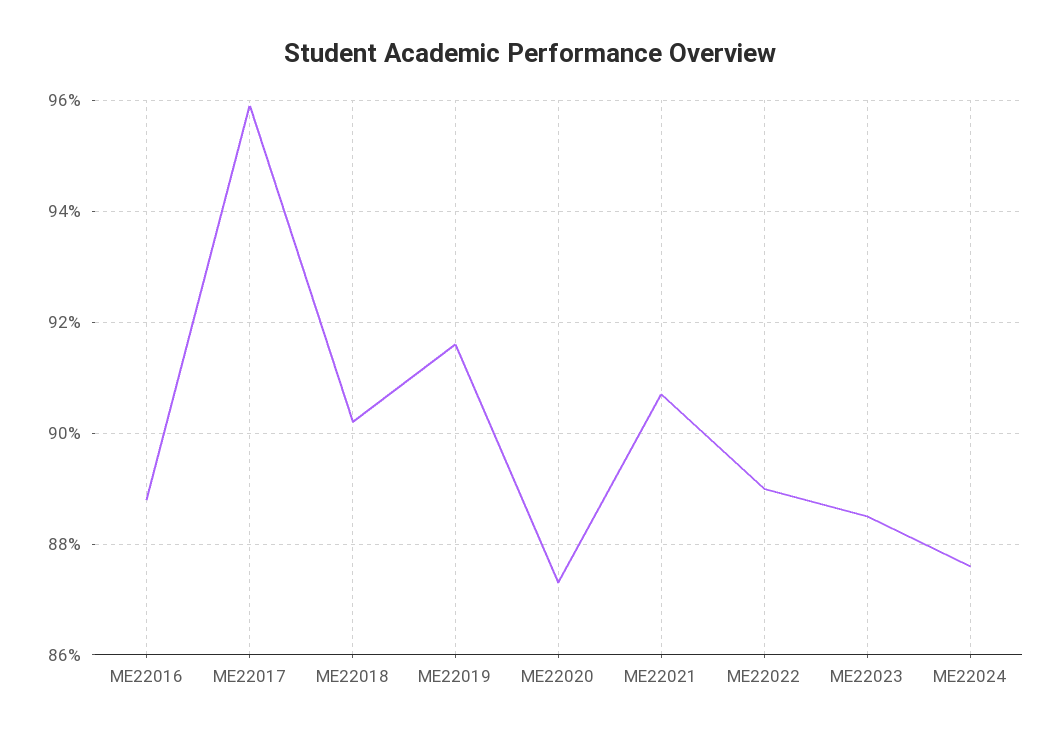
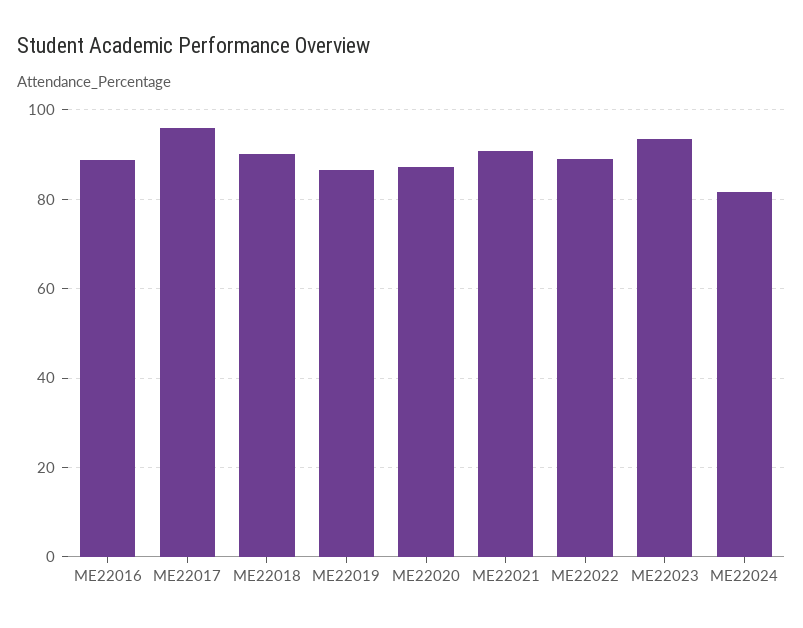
  {
    "ME22016": 89,
    "ME22017": 96,
    "ME22018": 90,
-   "ME22019": 91.5,
+   "ME22019": 86,
    "ME22020": 87.5,
    "ME22021": 90.5,
    "ME22022": 89,
-   "ME22023": 88.5,
+   "ME22023": 94,
-   "ME22024": 87.5
+   "ME22024": 82
  }

